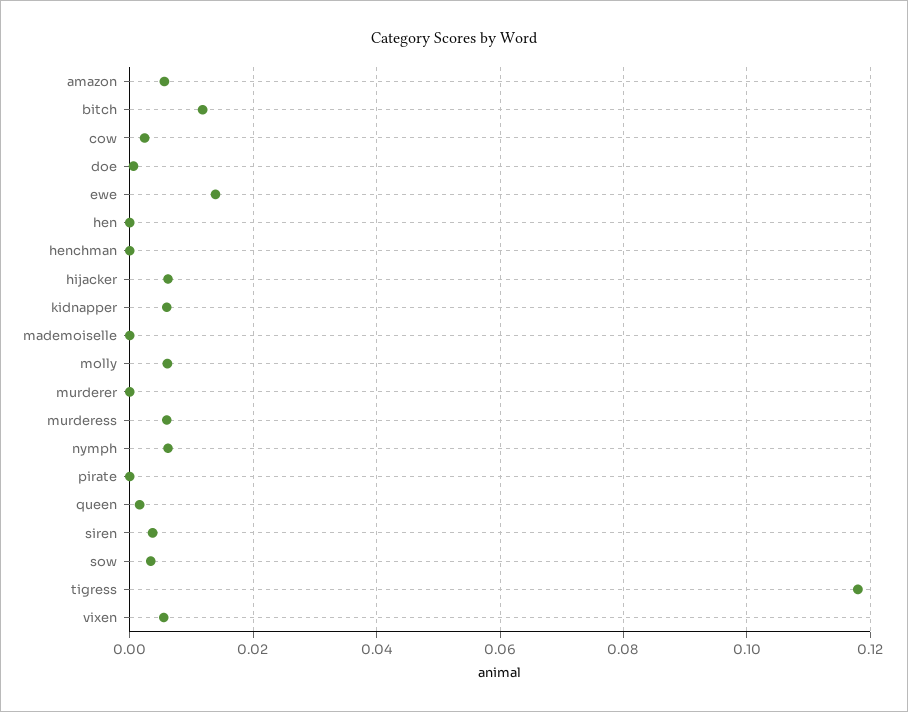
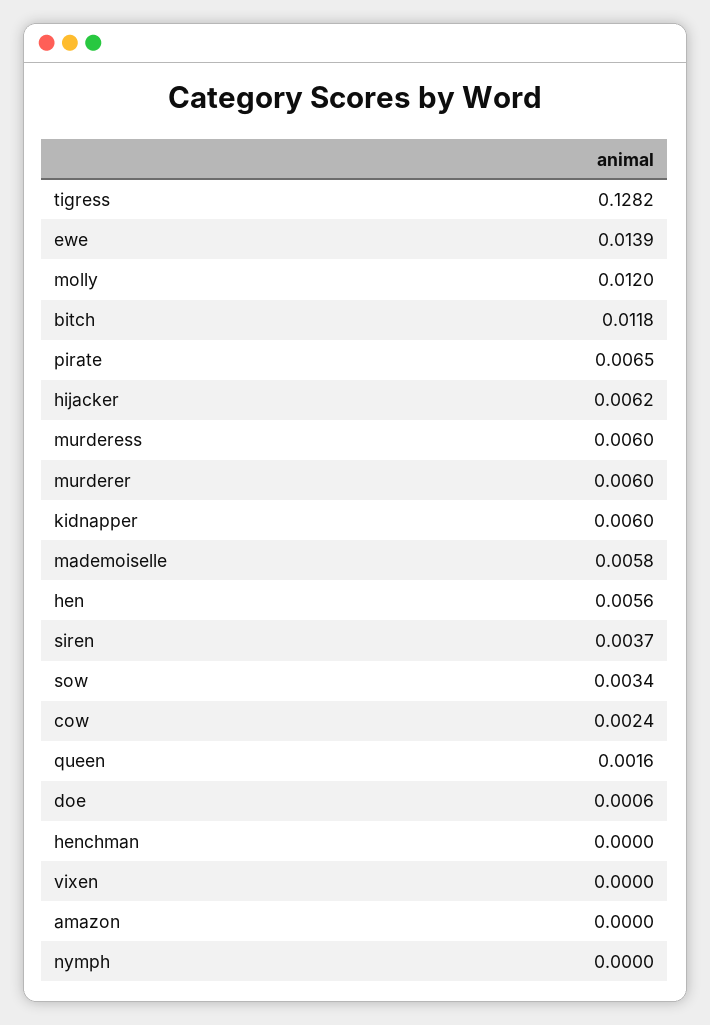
  {
-   "amazon": 0.006,
+   "amazon": 0,
    "bitch": 0.0118,
    "cow": 0.0024,
    "doe": 0.0006,
    "ewe": 0.0139,
-   "hen": 0,
+   "hen": 0.0056,
    "henchman": 0,
    "hijacker": 0.0062,
    "kidnapper": 0.006,
-   "mademoiselle": 0,
+   "mademoiselle": 0.0058,
-   "molly": 0.006,
+   "molly": 0.012,
-   "murderer": 0,
+   "murderer": 0.006,
    "murderess": 0.006,
-   "nymph": 0.006,
+   "nymph": 0,
-   "pirate": 0,
+   "pirate": 0.0065,
    "queen": 0.0016,
    "siren": 0.0037,
    "sow": 0.0034,
-   "tigress": 0.118,
+   "tigress": 0.1282,
-   "vixen": 0.006
+   "vixen": 0
  }

